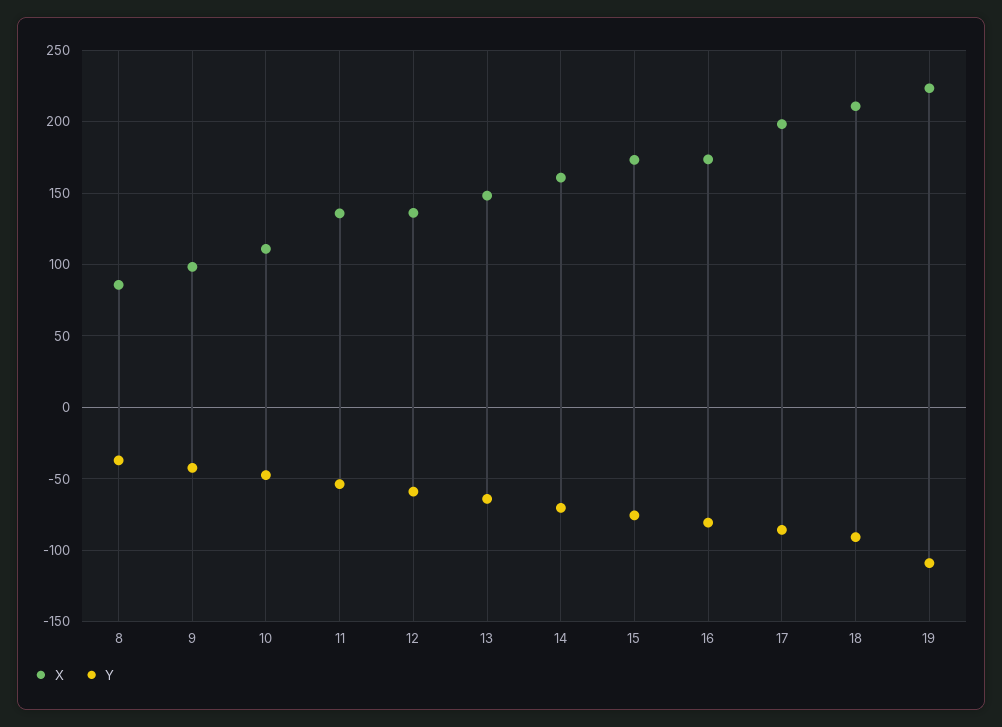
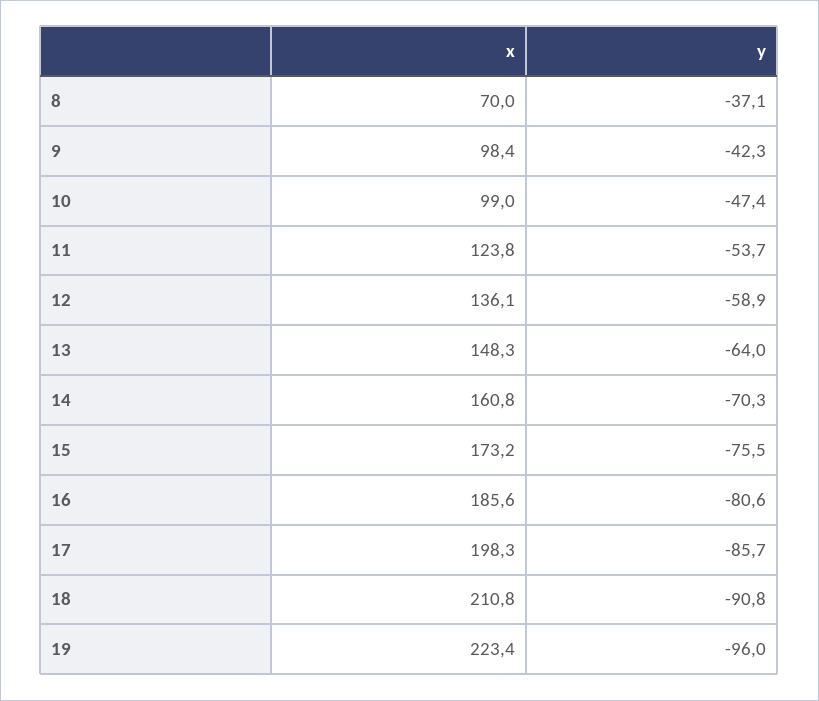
  {
    "X": {
-     "8": 85,
+     "8": 70,
      "9": 98.4,
-     "10": 110,
+     "10": 99,
-     "11": 135,
+     "11": 123.8,
      "12": 136.1,
      "13": 148.3,
      "14": 160.8,
      "15": 173.2,
-     "16": 175,
+     "16": 185.6,
      "17": 198.3,
      "18": 210.8,
      "19": 223.4
    },
    "Y": {
      "8": -37.1,
      "9": -42.3,
      "10": -47.4,
      "11": -53.7,
      "12": -58.9,
      "13": -64,
      "14": -70.3,
      "15": -75.5,
      "16": -80.6,
      "17": -85.7,
      "18": -90.8,
-     "19": -110
+     "19": -96
    }
  }

